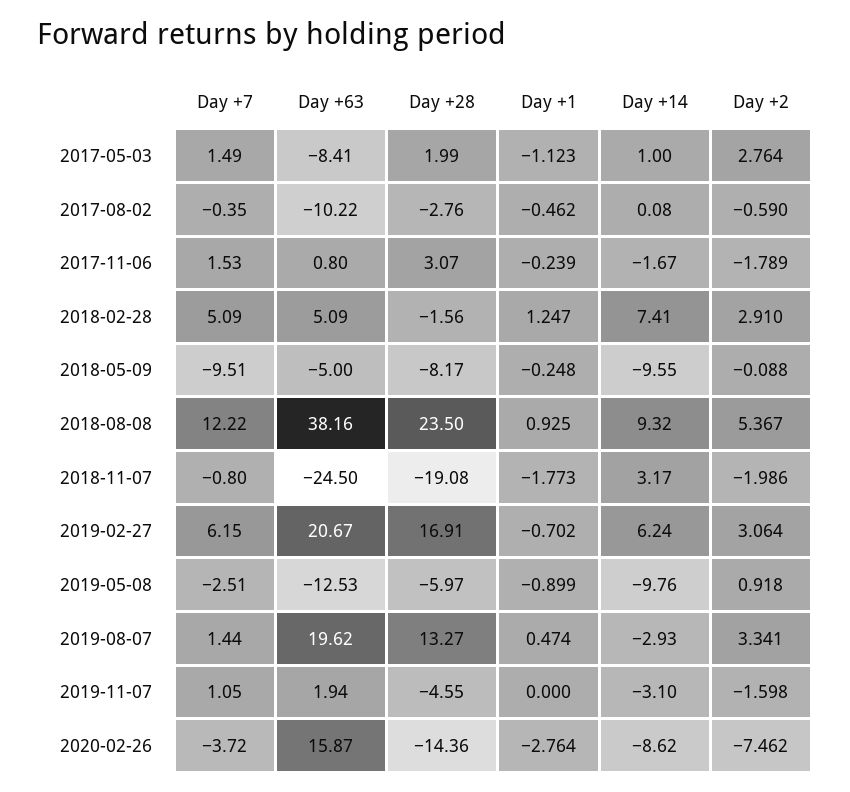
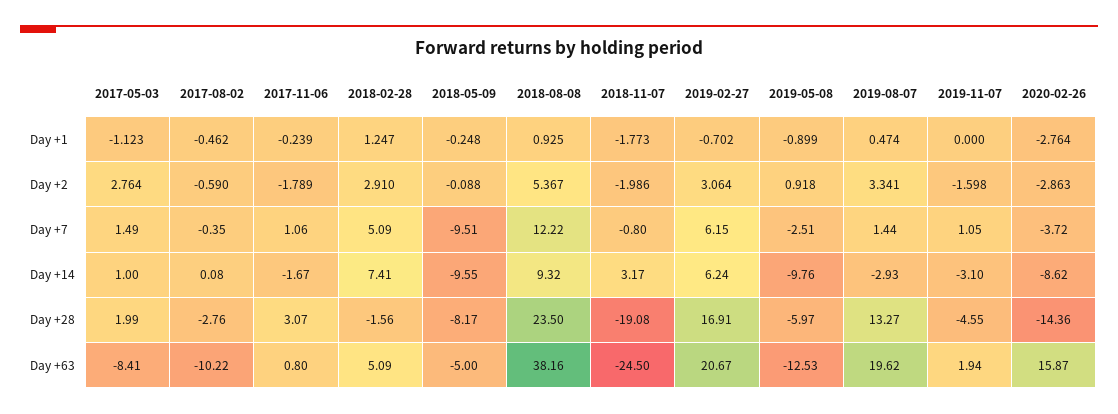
  {
    "Day +7": {
      "2017-05-03": 1.49,
      "2017-08-02": -0.35,
-     "2017-11-06": 1.53,
+     "2017-11-06": 1.06,
      "2018-02-28": 5.09,
      "2018-05-09": -9.51,
      "2018-08-08": 12.22,
      "2018-11-07": -0.8,
      "2019-02-27": 6.15,
      "2019-05-08": -2.51,
      "2019-08-07": 1.44,
      "2019-11-07": 1.05,
      "2020-02-26": -3.72
    },
    "Day +63": {
      "2017-05-03": -8.41,
      "2017-08-02": -10.22,
      "2017-11-06": 0.8,
      "2018-02-28": 5.09,
      "2018-05-09": -5,
      "2018-08-08": 38.16,
      "2018-11-07": -24.5,
      "2019-02-27": 20.67,
      "2019-05-08": -12.53,
      "2019-08-07": 19.62,
      "2019-11-07": 1.94,
      "2020-02-26": 15.87
    },
    "Day +28": {
      "2017-05-03": 1.99,
      "2017-08-02": -2.76,
      "2017-11-06": 3.07,
      "2018-02-28": -1.56,
      "2018-05-09": -8.17,
      "2018-08-08": 23.5,
      "2018-11-07": -19.08,
      "2019-02-27": 16.91,
      "2019-05-08": -5.97,
      "2019-08-07": 13.27,
      "2019-11-07": -4.55,
      "2020-02-26": -14.36
    },
    "Day +1": {
      "2017-05-03": -1.123,
      "2017-08-02": -0.462,
      "2017-11-06": -0.239,
      "2018-02-28": 1.247,
      "2018-05-09": -0.248,
      "2018-08-08": 0.925,
      "2018-11-07": -1.773,
      "2019-02-27": -0.702,
      "2019-05-08": -0.899,
      "2019-08-07": 0.474,
      "2019-11-07": 0,
      "2020-02-26": -2.764
    },
    "Day +14": {
      "2017-05-03": 1,
      "2017-08-02": 0.08,
      "2017-11-06": -1.67,
      "2018-02-28": 7.41,
      "2018-05-09": -9.55,
      "2018-08-08": 9.32,
      "2018-11-07": 3.17,
      "2019-02-27": 6.24,
      "2019-05-08": -9.76,
      "2019-08-07": -2.93,
      "2019-11-07": -3.1,
      "2020-02-26": -8.62
    },
    "Day +2": {
      "2017-05-03": 2.764,
      "2017-08-02": -0.59,
      "2017-11-06": -1.789,
      "2018-02-28": 2.91,
      "2018-05-09": -0.088,
      "2018-08-08": 5.367,
      "2018-11-07": -1.986,
      "2019-02-27": 3.064,
      "2019-05-08": 0.918,
      "2019-08-07": 3.341,
      "2019-11-07": -1.598,
-     "2020-02-26": -7.462
+     "2020-02-26": -2.863
    }
  }

